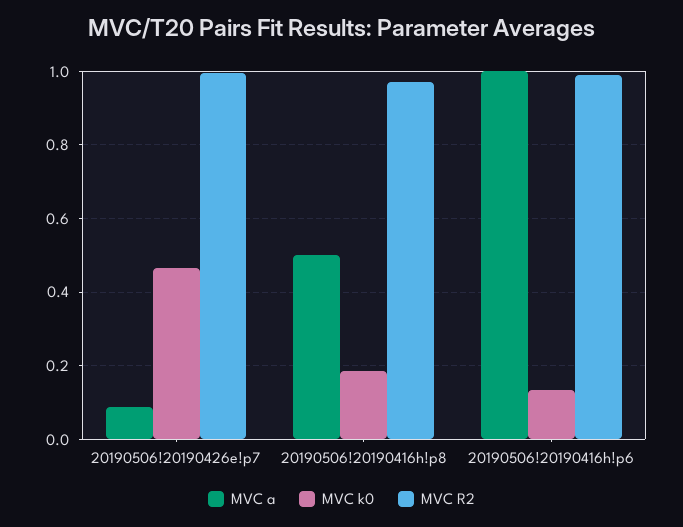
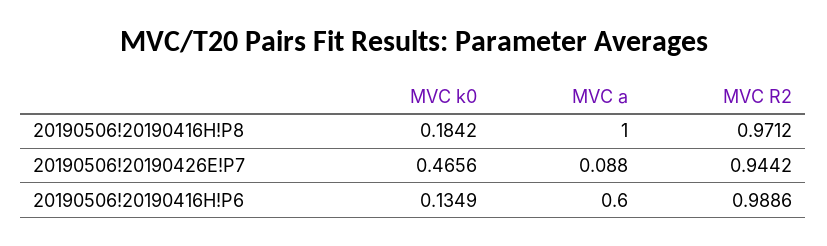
  {
    "MVC a": {
      "20190506!20190426e!p7": 0.088,
-     "20190506!20190416h!p8": 0.5,
+     "20190506!20190416h!p8": 1,
-     "20190506!20190416h!p6": 1
+     "20190506!20190416h!p6": 0.6
    },
    "MVC k0": {
      "20190506!20190426e!p7": 0.4656,
      "20190506!20190416h!p8": 0.1842,
      "20190506!20190416h!p6": 0.1349
    },
    "MVC R2": {
-     "20190506!20190426e!p7": 1,
+     "20190506!20190426e!p7": 0.9442,
      "20190506!20190416h!p8": 0.9712,
      "20190506!20190416h!p6": 0.9886
    }
  }

